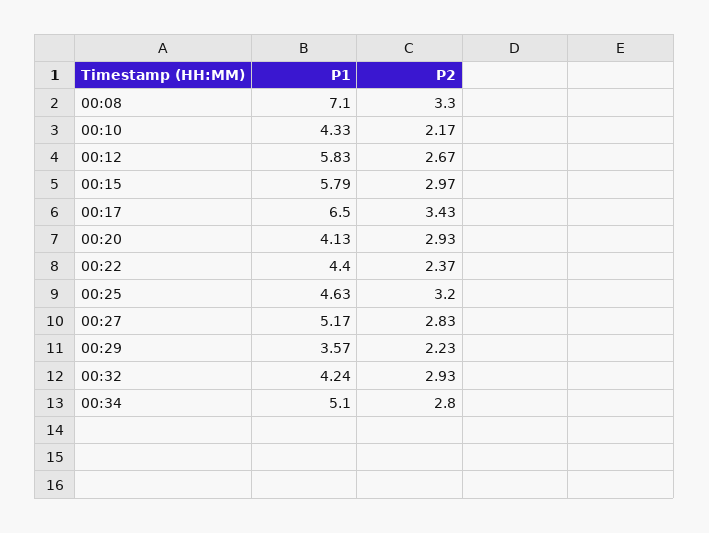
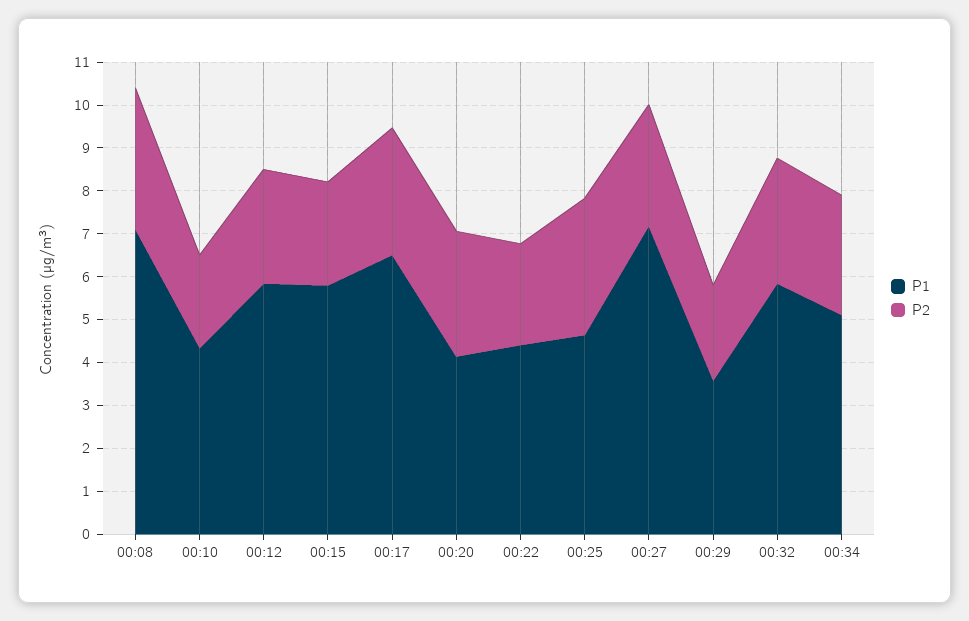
  {
    "P1": {
      "00:08": 7.1,
      "00:10": 4.33,
      "00:12": 5.83,
      "00:15": 5.79,
      "00:17": 6.5,
      "00:20": 4.13,
      "00:22": 4.4,
      "00:25": 4.63,
-     "00:27": 5.17,
+     "00:27": 7.2,
      "00:29": 3.57,
-     "00:32": 4.24,
+     "00:32": 5.8,
      "00:34": 5.1
    },
    "P2": {
      "00:08": 3.3,
      "00:10": 2.17,
      "00:12": 2.67,
-     "00:15": 2.97,
+     "00:15": 2.4,
-     "00:17": 3.43,
+     "00:17": 3,
      "00:20": 2.93,
      "00:22": 2.37,
      "00:25": 3.2,
      "00:27": 2.83,
      "00:29": 2.23,
      "00:32": 2.93,
      "00:34": 2.8
    }
  }

